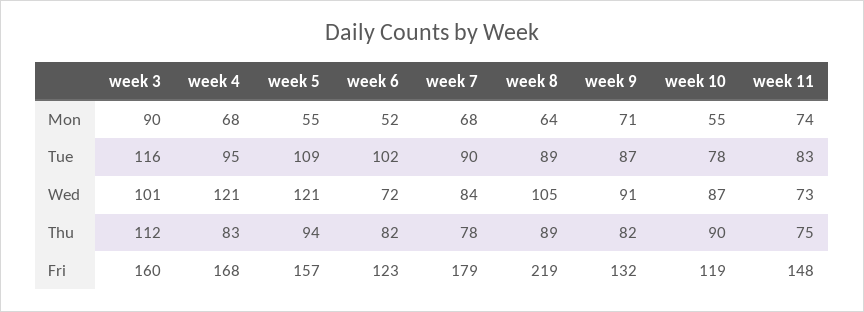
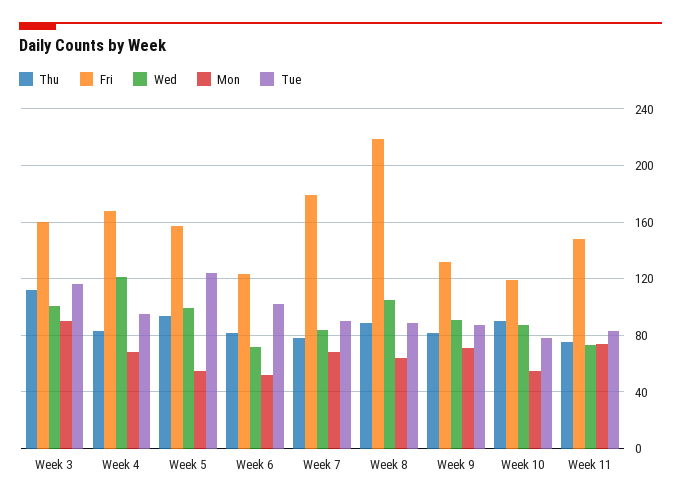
  {
    "Mon": {
      "week 3": 90,
      "week 4": 68,
      "week 5": 55,
      "week 6": 52,
      "week 7": 68,
      "week 8": 64,
      "week 9": 71,
      "week 10": 55,
      "week 11": 74
    },
    "Tue": {
      "week 3": 116,
      "week 4": 95,
-     "week 5": 109,
+     "week 5": 125,
      "week 6": 102,
      "week 7": 90,
      "week 8": 89,
      "week 9": 87,
      "week 10": 78,
      "week 11": 83
    },
    "Wed": {
      "week 3": 101,
      "week 4": 121,
-     "week 5": 121,
+     "week 5": 100,
      "week 6": 72,
      "week 7": 84,
      "week 8": 105,
      "week 9": 91,
      "week 10": 87,
      "week 11": 73
    },
    "Thu": {
      "week 3": 112,
      "week 4": 83,
      "week 5": 94,
      "week 6": 82,
      "week 7": 78,
      "week 8": 89,
      "week 9": 82,
      "week 10": 90,
      "week 11": 75
    },
    "Fri": {
      "week 3": 160,
      "week 4": 168,
      "week 5": 157,
      "week 6": 123,
      "week 7": 179,
      "week 8": 219,
      "week 9": 132,
      "week 10": 119,
      "week 11": 148
    }
  }

